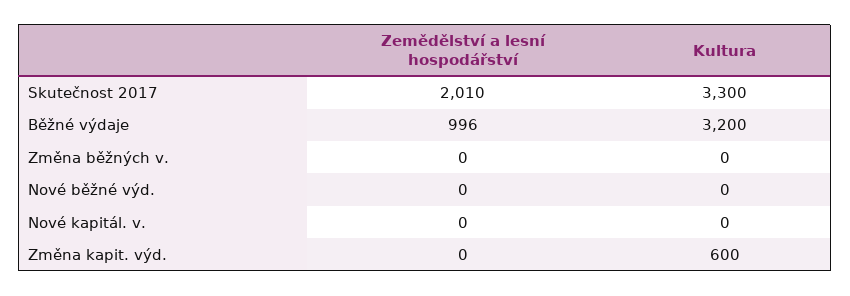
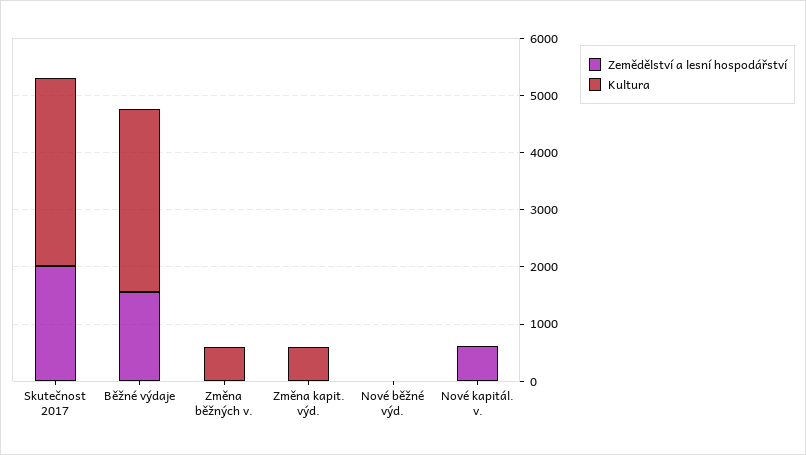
  {
    "Zemědělství a lesní hospodářství": {
      "Skutečnost 2017": 2010,
-     "Běžné výdaje": 996,
+     "Běžné výdaje": 1600,
      "Změna běžných v.": 0,
      "Nové běžné výd.": 0,
-     "Nové kapitál. v.": 0,
+     "Nové kapitál. v.": 600,
      "Změna kapit. výd.": 0
    },
    "Kultura": {
      "Skutečnost 2017": 3300,
      "Běžné výdaje": 3200,
-     "Změna běžných v.": 0,
+     "Změna běžných v.": 600,
      "Nové běžné výd.": 0,
      "Nové kapitál. v.": 0,
      "Změna kapit. výd.": 600
    }
  }

